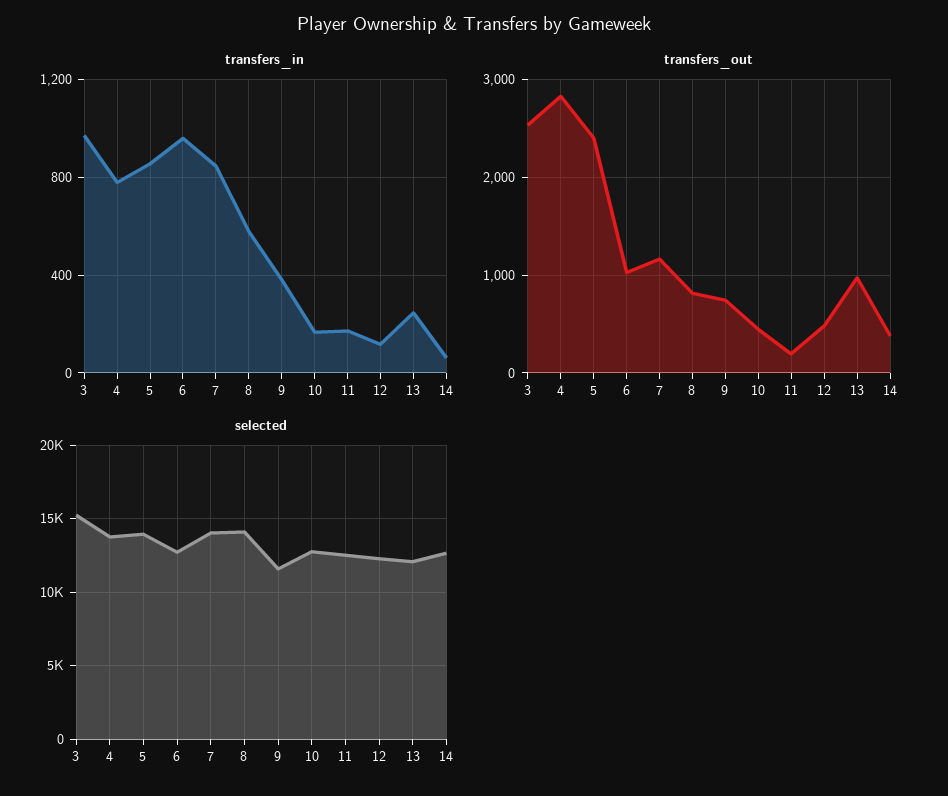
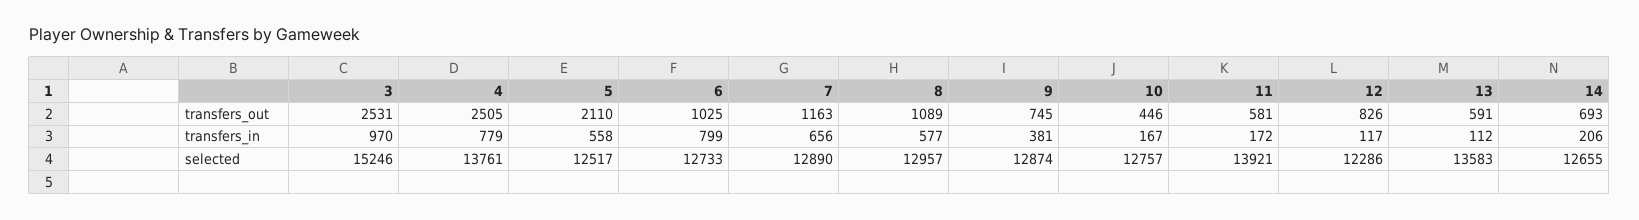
  {
    "transfers_in": {
      "3": 970,
      "4": 779,
-     "5": 850,
+     "5": 558,
-     "6": 950,
+     "6": 799,
-     "7": 850,
+     "7": 656,
      "8": 577,
      "9": 381,
      "10": 167,
      "11": 172,
      "12": 117,
-     "13": 250,
+     "13": 112,
-     "14": 50
+     "14": 206
    },
    "transfers_out": {
      "3": 2531,
-     "4": 2800,
+     "4": 2505,
-     "5": 2400,
+     "5": 2110,
      "6": 1025,
      "7": 1163,
-     "8": 800,
+     "8": 1089,
      "9": 745,
      "10": 446,
-     "11": 200,
+     "11": 581,
-     "12": 500,
+     "12": 826,
-     "13": 1000,
+     "13": 591,
-     "14": 400
+     "14": 693
    },
    "selected": {
      "3": 15246,
      "4": 13761,
-     "5": 14000,
+     "5": 12517,
      "6": 12733,
-     "7": 14000,
+     "7": 12890,
-     "8": 14000,
+     "8": 12957,
-     "9": 11500,
+     "9": 12874,
      "10": 12757,
-     "11": 12500,
+     "11": 13921,
      "12": 12286,
-     "13": 12000,
+     "13": 13583,
      "14": 12655
    }
  }

